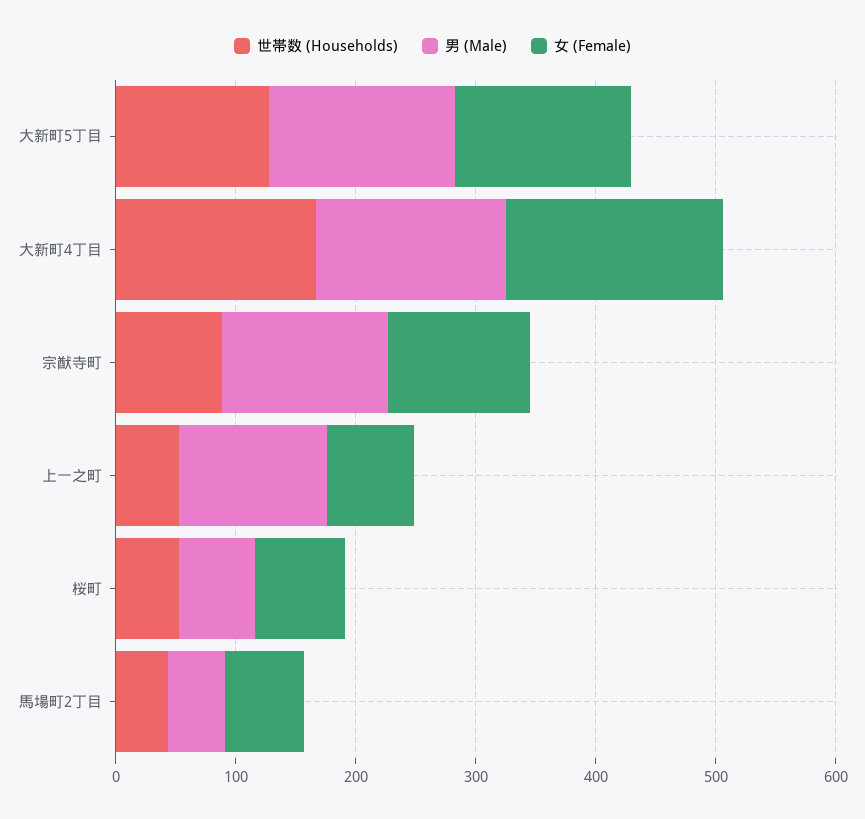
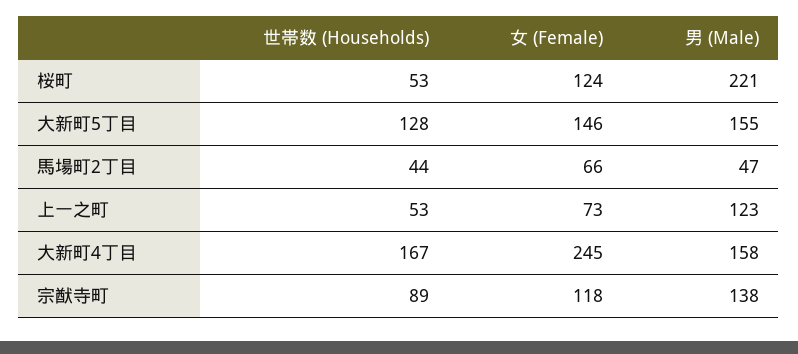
  {
    "世帯数 (Households)": {
      "大新町5丁目": 128,
      "大新町4丁目": 167,
      "宗猷寺町": 89,
      "上一之町": 53,
      "桜町": 53,
      "馬場町2丁目": 44
    },
    "男 (Male)": {
      "大新町5丁目": 155,
      "大新町4丁目": 158,
      "宗猷寺町": 138,
      "上一之町": 123,
-     "桜町": 60,
+     "桜町": 221,
      "馬場町2丁目": 47
    },
    "女 (Female)": {
      "大新町5丁目": 146,
-     "大新町4丁目": 180,
+     "大新町4丁目": 245,
      "宗猷寺町": 118,
      "上一之町": 73,
-     "桜町": 80,
+     "桜町": 124,
      "馬場町2丁目": 66
    }
  }

